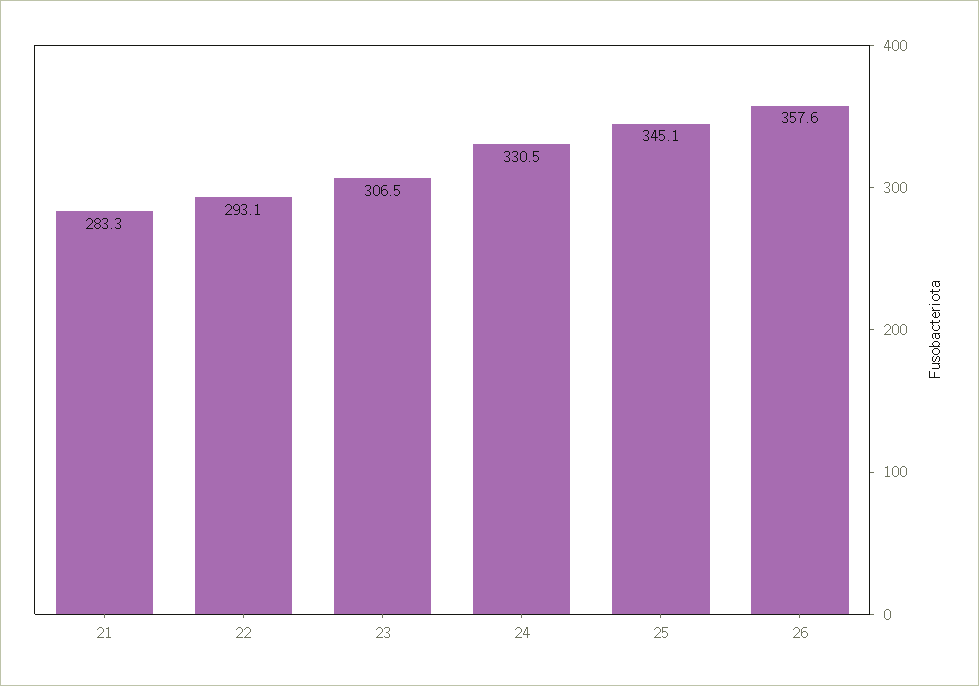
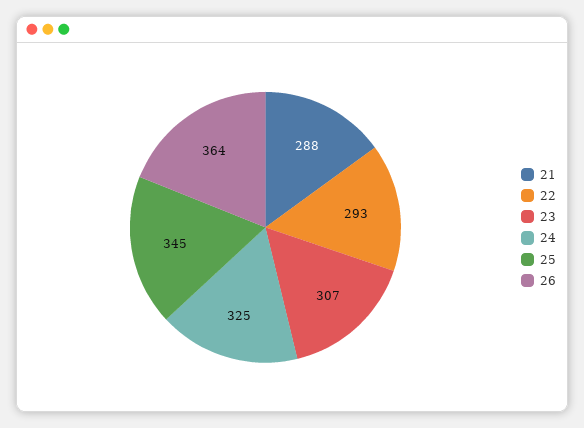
  {
-   "21": 283.3,
+   "21": 288,
    "22": 293.1,
    "23": 306.5,
-   "24": 330.5,
+   "24": 325,
    "25": 345.1,
-   "26": 357.6
+   "26": 364
  }

